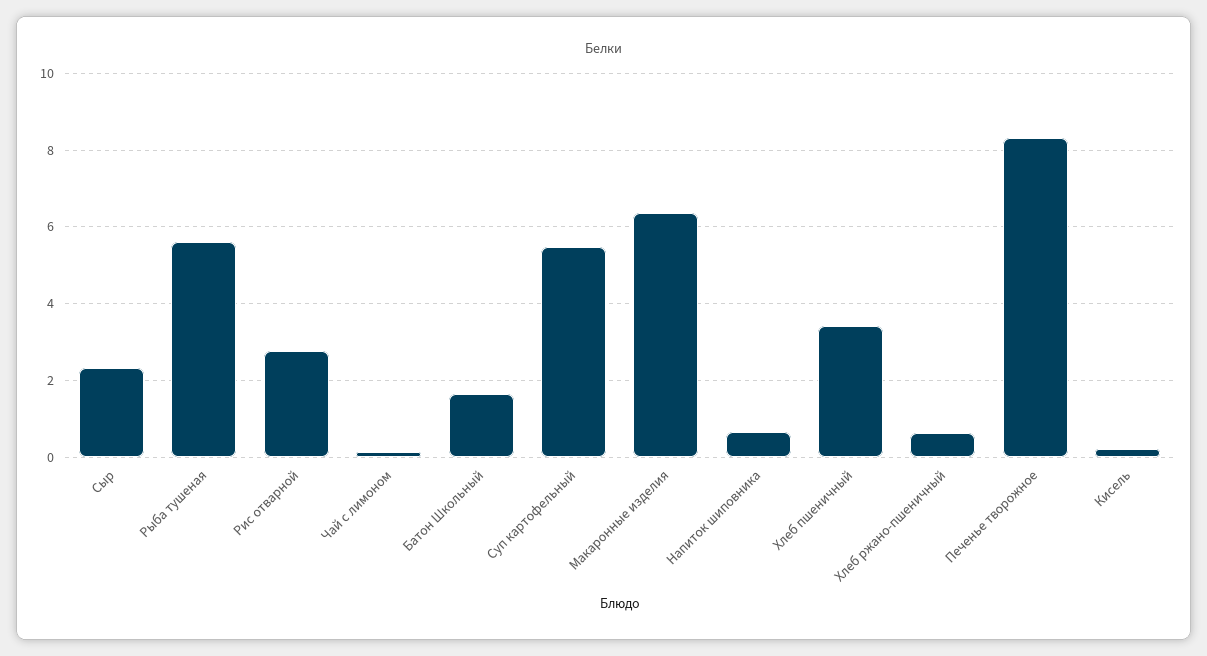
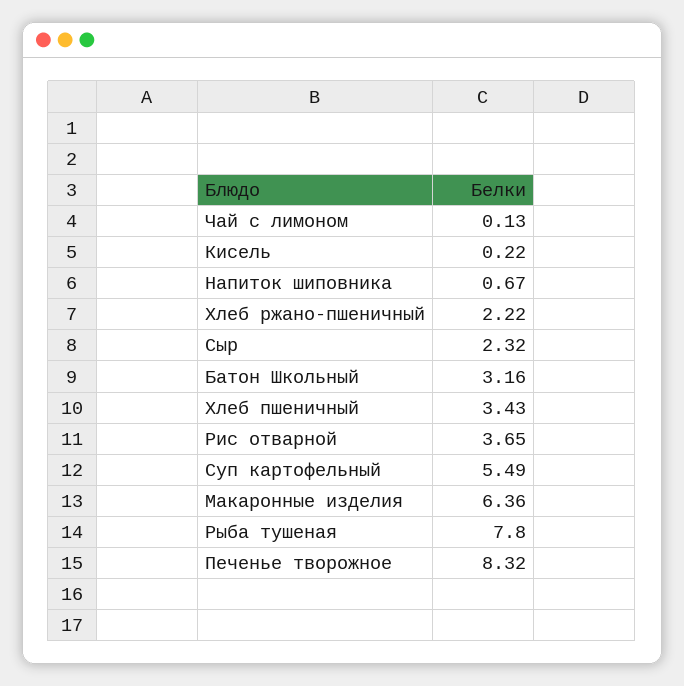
  {
    "Сыр": 2.32,
-   "Рыба тушеная": 5.6,
+   "Рыба тушеная": 7.8,
-   "Рис отварной": 2.8,
+   "Рис отварной": 3.65,
    "Чай с лимоном": 0.13,
-   "Батон Школьный": 1.6,
+   "Батон Школьный": 3.16,
    "Суп картофельный": 5.49,
    "Макаронные изделия": 6.36,
    "Напиток шиповника": 0.67,
    "Хлеб пшеничный": 3.43,
-   "Хлеб ржано-пшеничный": 0.6,
+   "Хлеб ржано-пшеничный": 2.22,
    "Печенье творожное": 8.32,
    "Кисель": 0.22
  }

